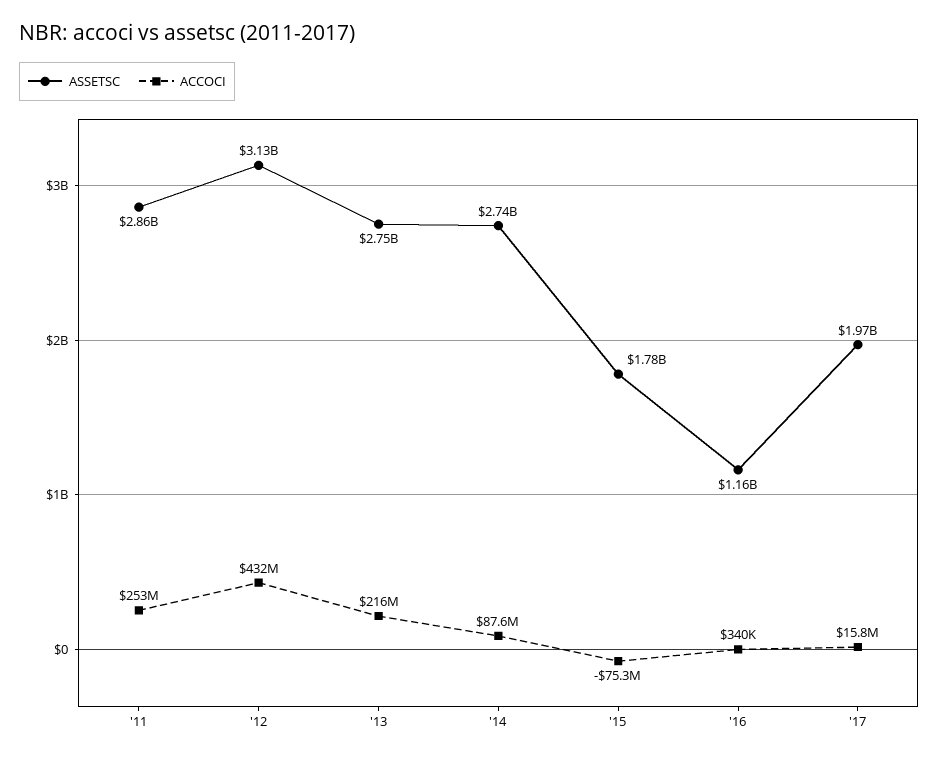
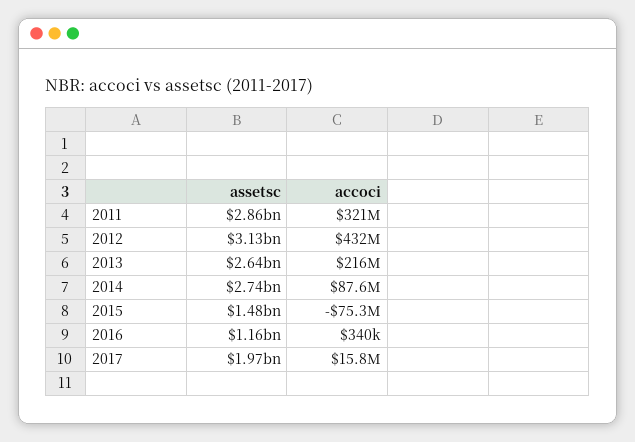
  {
    "ASSETSC": {
      "'11": 2860000000,
      "'12": 3130000000,
-     "'13": 2750000000,
+     "'13": 2640000000,
      "'14": 2740000000,
-     "'15": 1780000000,
+     "'15": 1480000000,
      "'16": 1160000000,
      "'17": 1970000000
    },
    "ACCOCI": {
-     "'11": 253000000,
+     "'11": 321000000,
      "'12": 432000000,
      "'13": 216000000,
      "'14": 87600000,
      "'15": -75300000,
      "'16": 340000,
      "'17": 15800000
    }
  }

